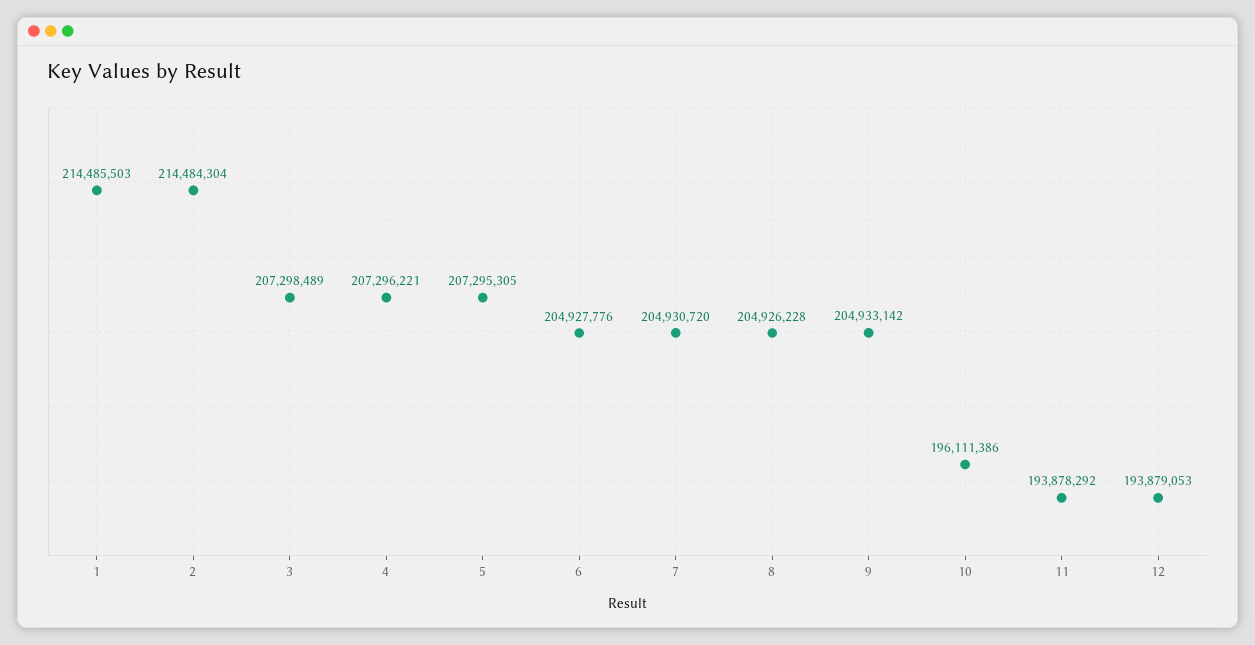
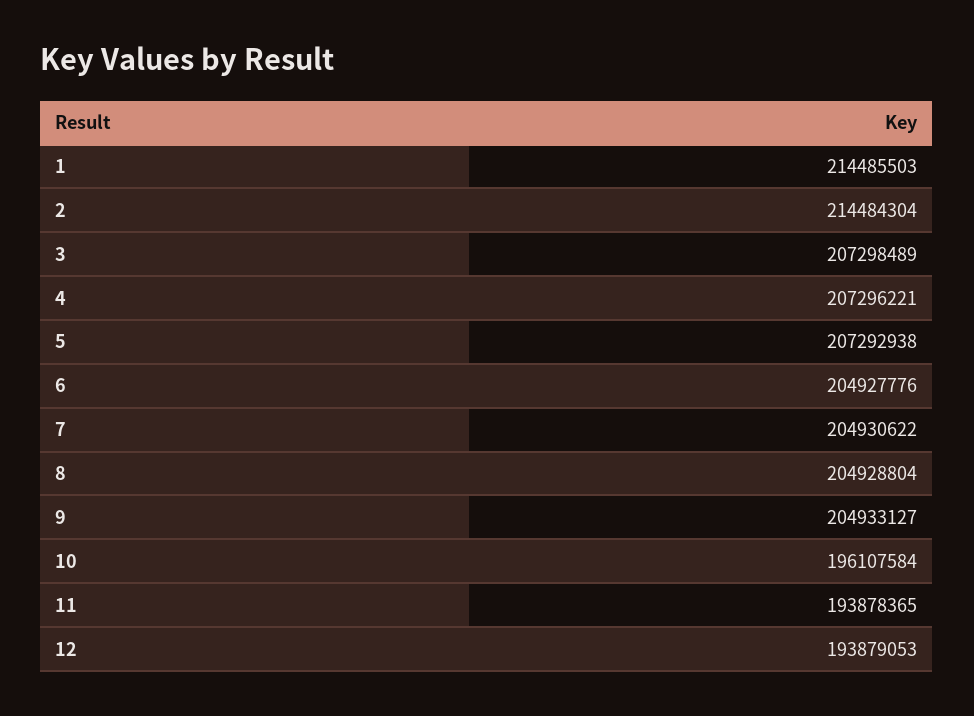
  {
    "1": 214485503,
    "2": 214484304,
    "3": 207298489,
    "4": 207296221,
-   "5": 207295305,
+   "5": 207292938,
    "6": 204927776,
-   "7": 204930720,
+   "7": 204930622,
-   "8": 204926228,
+   "8": 204928804,
-   "9": 204933142,
+   "9": 204933127,
-   "10": 196111386,
+   "10": 196107584,
-   "11": 193878292,
+   "11": 193878365,
    "12": 193879053
  }

